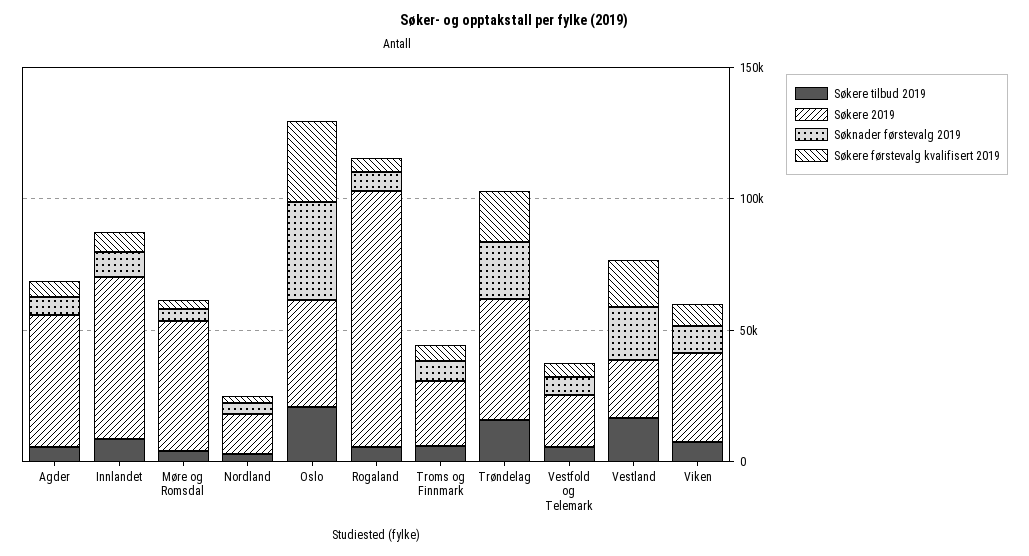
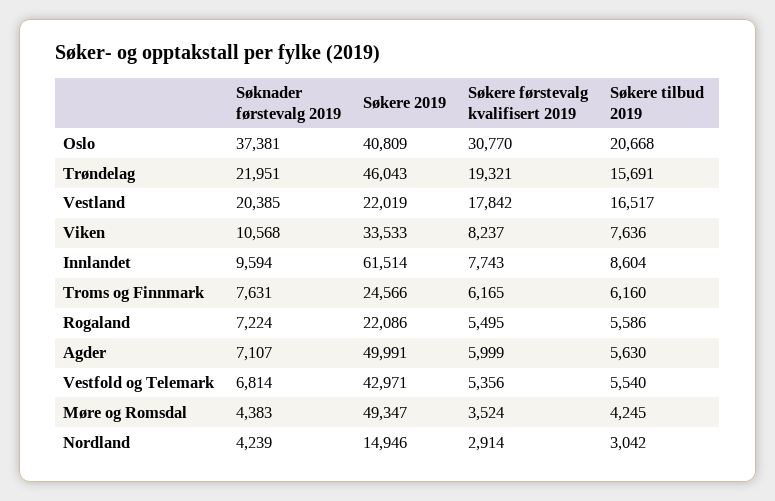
  {
    "Søkere tilbud 2019": {
      "Agder": 5630,
      "Innlandet": 8604,
      "Møre og Romsdal": 4245,
      "Nordland": 3042,
      "Oslo": 20668,
      "Rogaland": 5586,
      "Troms og Finnmark": 6160,
      "Trøndelag": 15691,
      "Vestfold og Telemark": 5540,
      "Vestland": 16517,
      "Viken": 7636
    },
    "Søkere 2019": {
      "Agder": 49991,
      "Innlandet": 61514,
      "Møre og Romsdal": 49347,
      "Nordland": 14946,
      "Oslo": 40809,
-     "Rogaland": 100000,
+     "Rogaland": 22086,
      "Troms og Finnmark": 24566,
      "Trøndelag": 46043,
-     "Vestfold og Telemark": 20000,
+     "Vestfold og Telemark": 42971,
      "Vestland": 22019,
      "Viken": 33533
    },
    "Søknader førstevalg 2019": {
      "Agder": 7107,
      "Innlandet": 9594,
      "Møre og Romsdal": 4383,
      "Nordland": 4239,
      "Oslo": 37381,
      "Rogaland": 7224,
      "Troms og Finnmark": 7631,
      "Trøndelag": 21951,
      "Vestfold og Telemark": 6814,
      "Vestland": 20385,
      "Viken": 10568
    },
    "Søkere førstevalg kvalifisert 2019": {
      "Agder": 5999,
      "Innlandet": 7743,
      "Møre og Romsdal": 3524,
      "Nordland": 2914,
      "Oslo": 30770,
      "Rogaland": 5495,
      "Troms og Finnmark": 6165,
      "Trøndelag": 19321,
      "Vestfold og Telemark": 5356,
      "Vestland": 17842,
      "Viken": 8237
    }
  }

